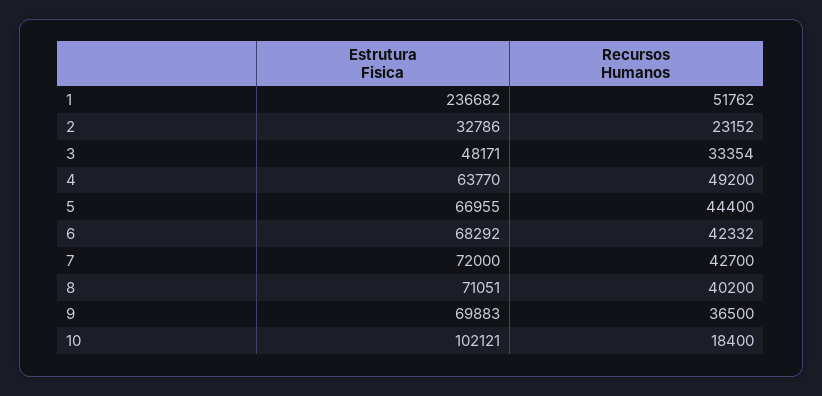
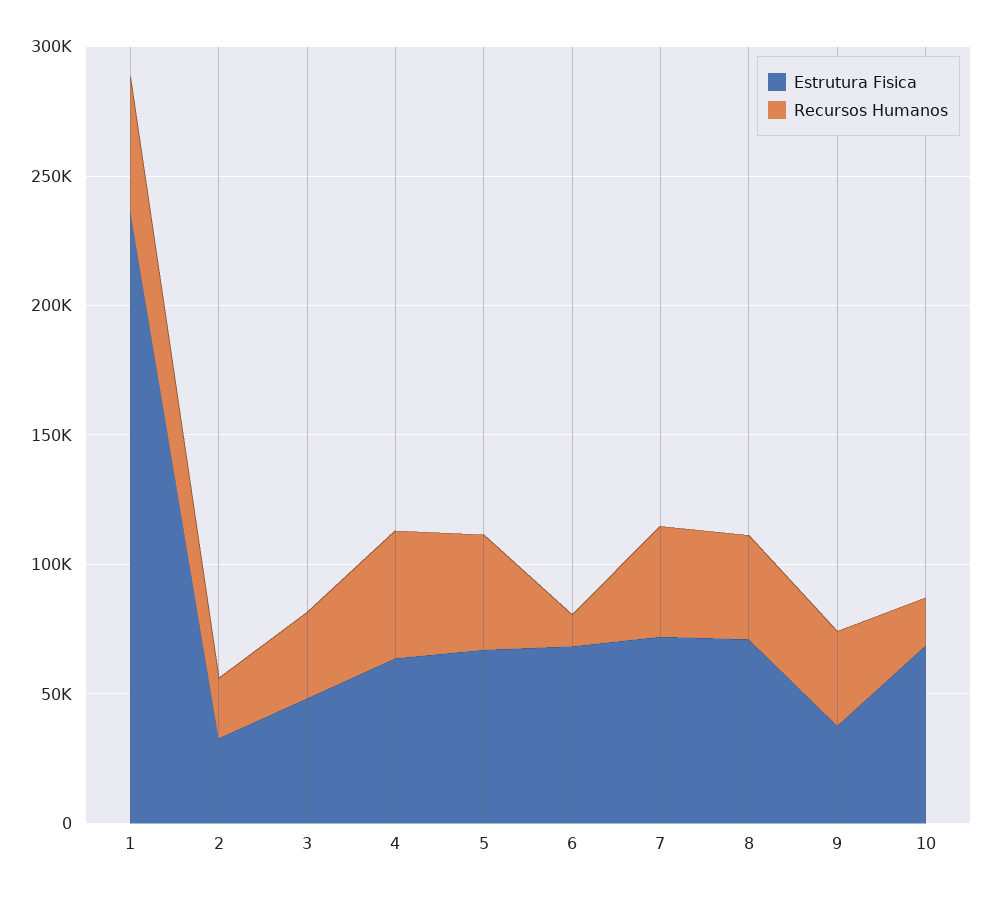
  {
    "Estrutura Fisica": {
      "1": 236682,
      "2": 32786,
      "3": 48171,
      "4": 63770,
      "5": 66955,
      "6": 68292,
      "7": 72000,
      "8": 71051,
-     "9": 69883,
+     "9": 40000,
-     "10": 102121
+     "10": 70000
    },
    "Recursos Humanos": {
      "1": 51762,
      "2": 23152,
      "3": 33354,
      "4": 49200,
      "5": 44400,
-     "6": 42332,
+     "6": 10000,
      "7": 42700,
      "8": 40200,
      "9": 36500,
      "10": 18400
    }
  }

